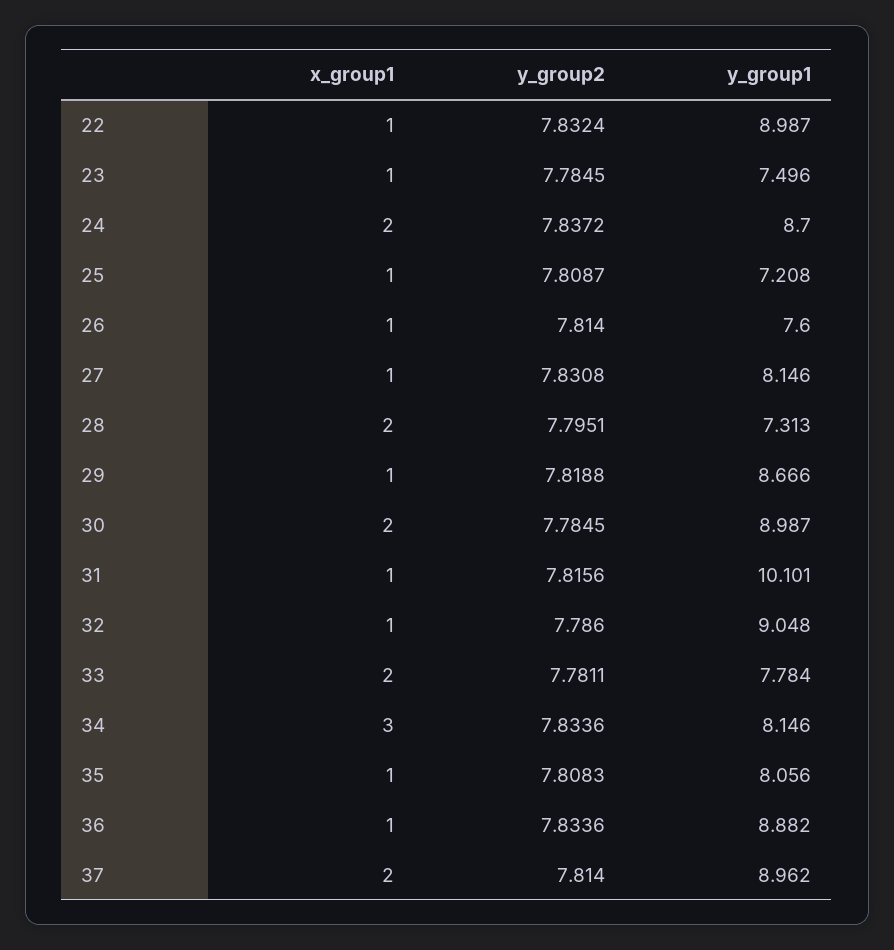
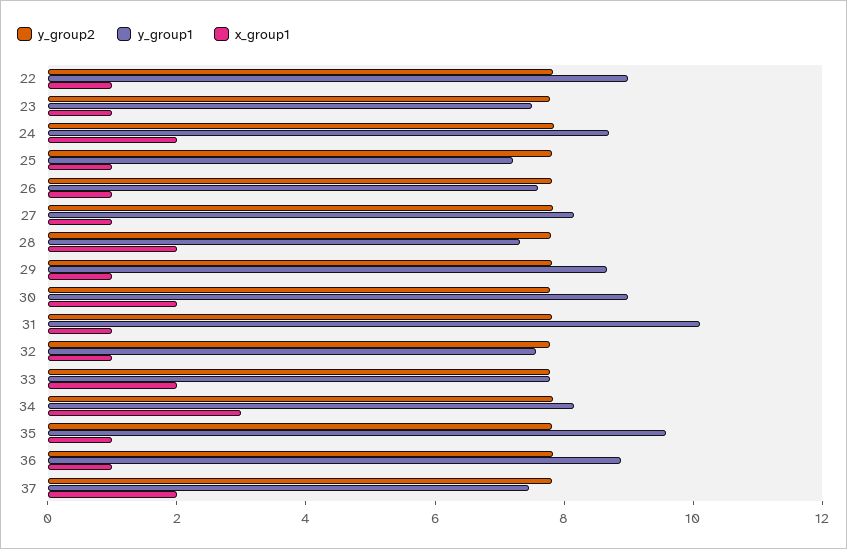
  {
    "x_group1": {
      "22": 1,
      "23": 1,
      "24": 2,
      "25": 1,
      "26": 1,
      "27": 1,
      "28": 2,
      "29": 1,
      "30": 2,
      "31": 1,
      "32": 1,
      "33": 2,
      "34": 3,
      "35": 1,
      "36": 1,
      "37": 2
    },
    "y_group2": {
      "22": 7.8324,
      "23": 7.7845,
      "24": 7.8372,
      "25": 7.8087,
      "26": 7.814,
      "27": 7.8308,
      "28": 7.7951,
      "29": 7.8188,
      "30": 7.7845,
      "31": 7.8156,
      "32": 7.786,
      "33": 7.7811,
      "34": 7.8336,
      "35": 7.8083,
      "36": 7.8336,
      "37": 7.814
    },
    "y_group1": {
      "22": 8.987,
      "23": 7.496,
      "24": 8.7,
      "25": 7.208,
      "26": 7.6,
      "27": 8.146,
      "28": 7.313,
      "29": 8.666,
      "30": 8.987,
      "31": 10.101,
-     "32": 9.048,
+     "32": 7.5,
      "33": 7.784,
      "34": 8.146,
-     "35": 8.056,
+     "35": 9.5,
      "36": 8.882,
-     "37": 8.962
+     "37": 7.5
    }
  }

